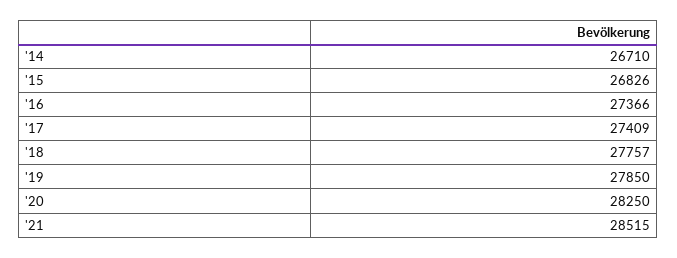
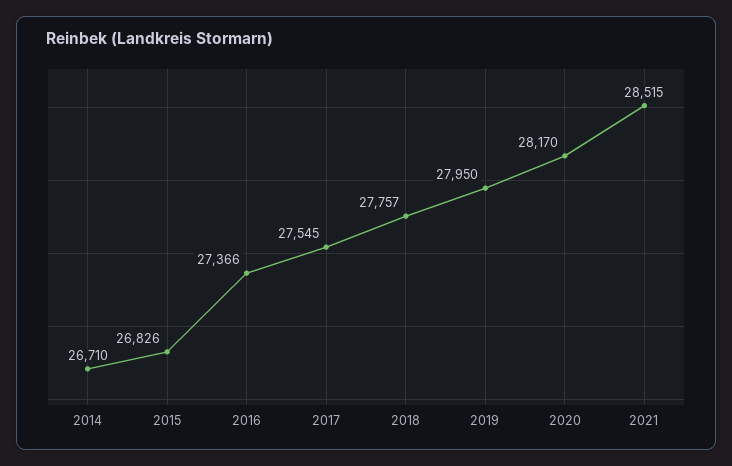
  {
    "'14": 26710,
    "'15": 26826,
    "'16": 27366,
-   "'17": 27409,
+   "'17": 27545,
    "'18": 27757,
-   "'19": 27850,
+   "'19": 27950,
-   "'20": 28250,
+   "'20": 28170,
    "'21": 28515
  }

